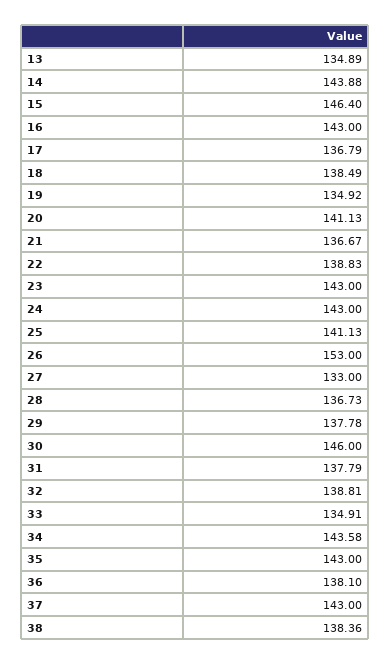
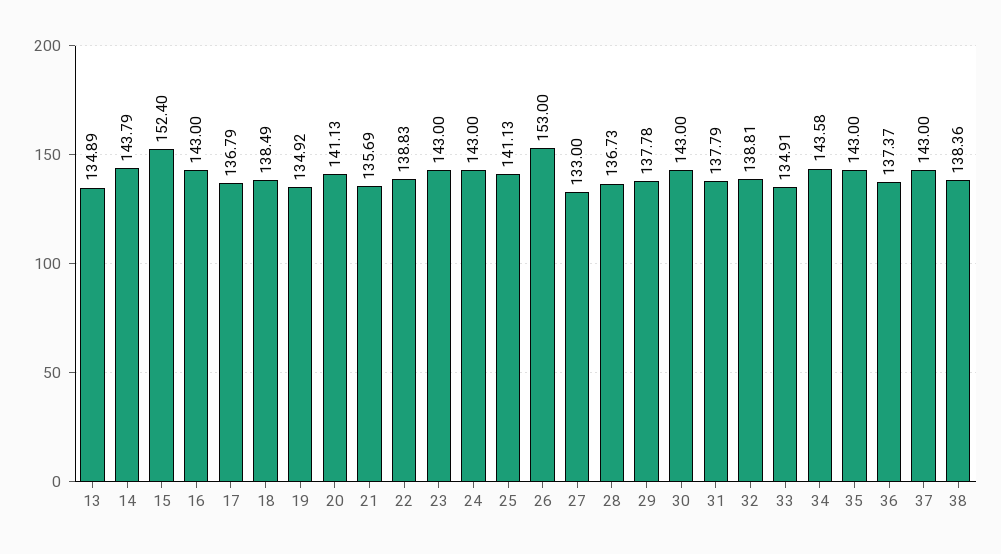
  {
    "13": 134.89,
-   "14": 143.88,
+   "14": 143.79,
-   "15": 146.4,
+   "15": 152.4,
    "16": 143,
    "17": 136.79,
    "18": 138.49,
    "19": 134.92,
    "20": 141.13,
-   "21": 136.67,
+   "21": 135.69,
    "22": 138.83,
    "23": 143,
    "24": 143,
    "25": 141.13,
    "26": 153,
    "27": 133,
    "28": 136.73,
    "29": 137.78,
-   "30": 146,
+   "30": 143,
    "31": 137.79,
    "32": 138.81,
    "33": 134.91,
    "34": 143.58,
    "35": 143,
-   "36": 138.1,
+   "36": 137.37,
    "37": 143,
    "38": 138.36
  }

